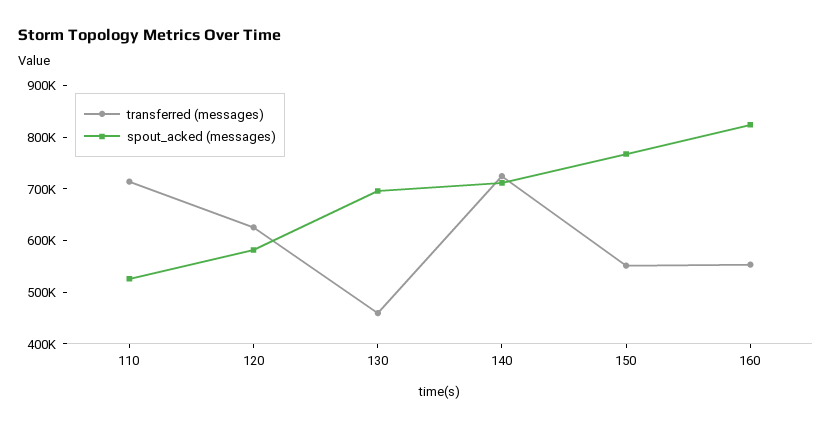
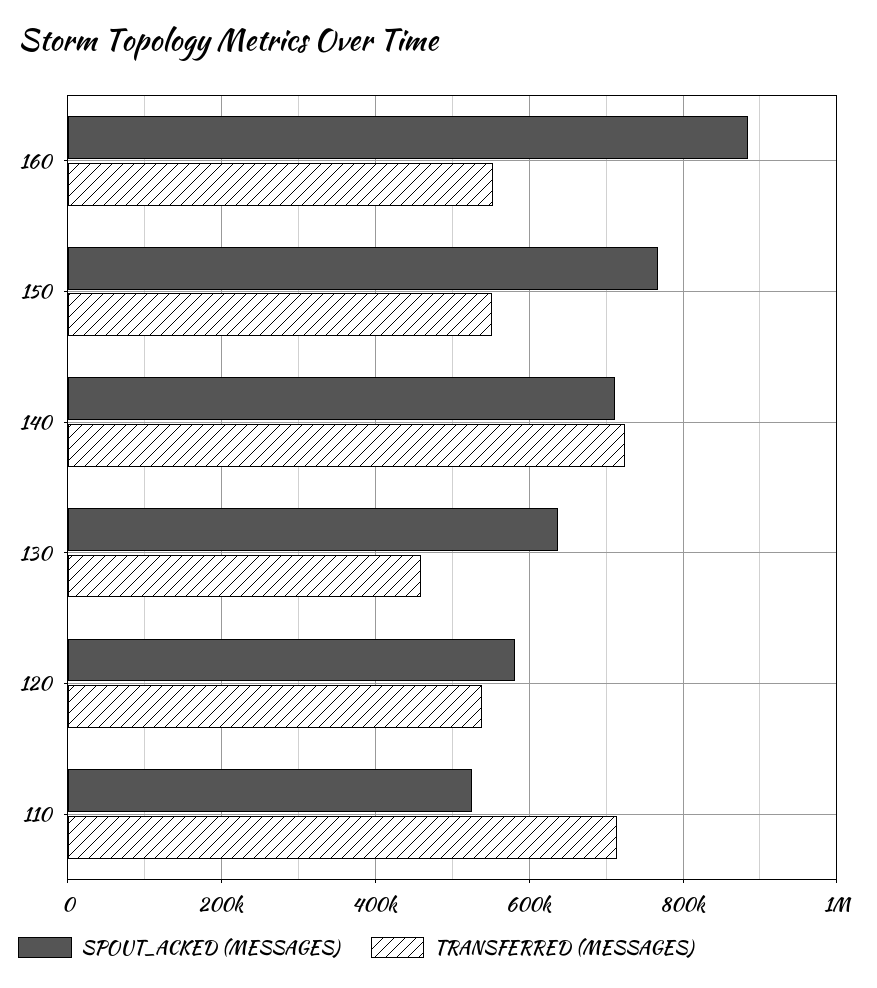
  {
    "transferred (messages)": {
      "110": 720000,
-     "120": 620000,
+     "120": 540000,
      "130": 460000,
      "140": 720000,
      "150": 560000,
      "160": 560000
    },
    "spout_acked (messages)": {
      "110": 520000,
      "120": 580000,
-     "130": 700000,
+     "130": 640000,
      "140": 720000,
      "150": 760000,
-     "160": 820000
+     "160": 880000
    }
  }

